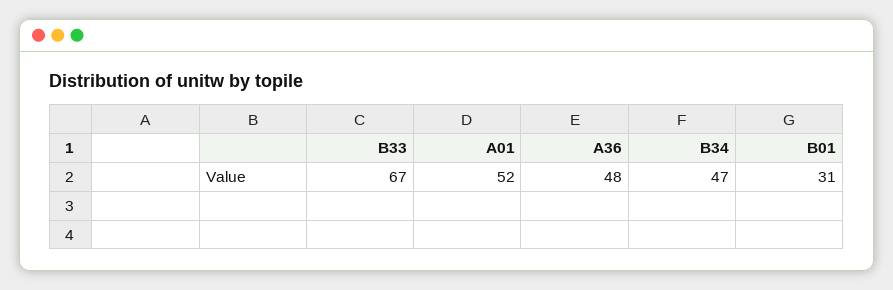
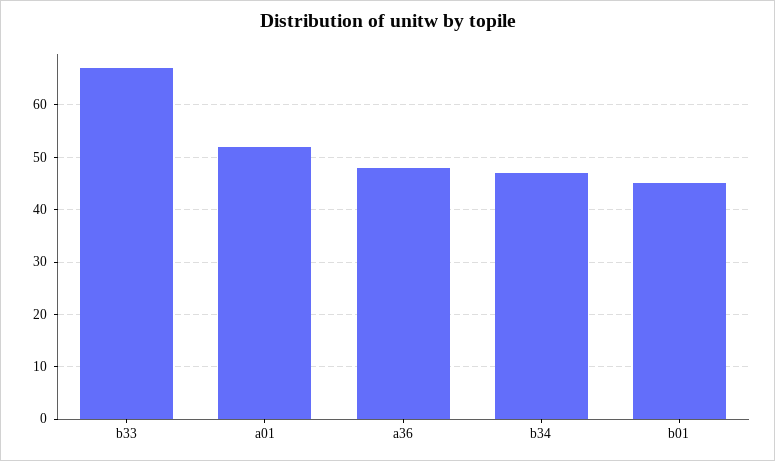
  {
    "B33": 67,
    "A01": 52,
    "A36": 48,
    "B34": 47,
-   "B01": 31
+   "B01": 45
  }

